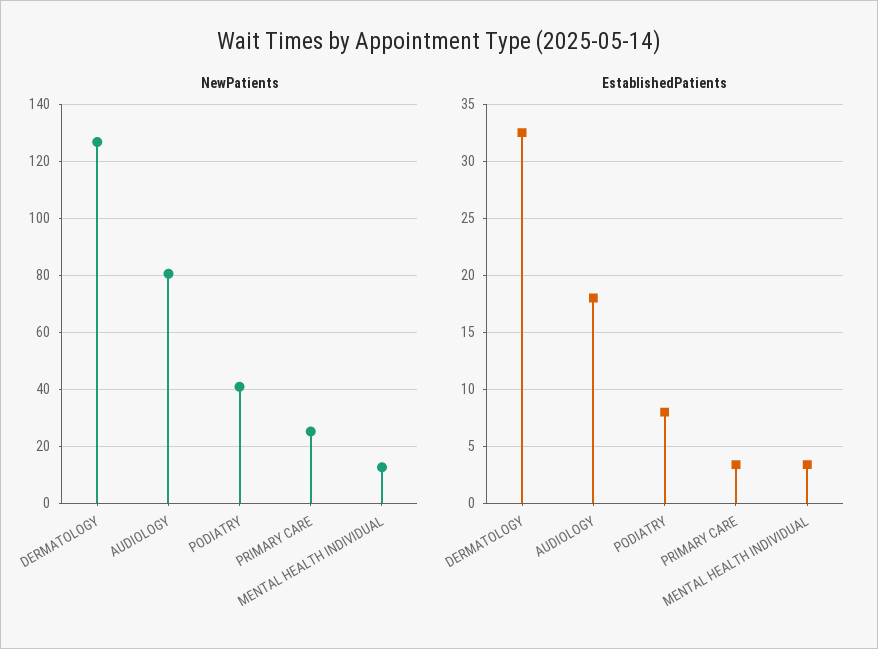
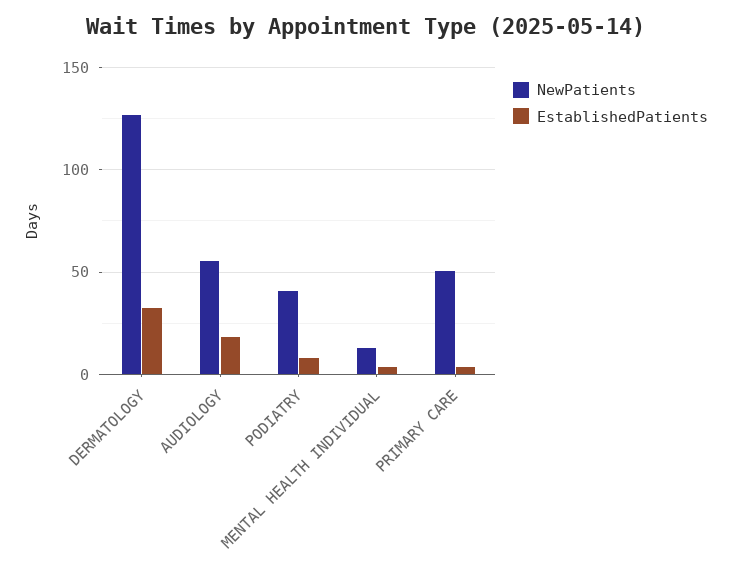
  {
    "NewPatients": {
      "DERMATOLOGY": 127.5,
-     "AUDIOLOGY": 80,
+     "AUDIOLOGY": 55,
      "PODIATRY": 40,
-     "PRIMARY CARE": 25,
+     "PRIMARY CARE": 50,
      "MENTAL HEALTH INDIVIDUAL": 12.5
    },
    "EstablishedPatients": {
      "DERMATOLOGY": 33,
      "AUDIOLOGY": 18,
      "PODIATRY": 8,
      "PRIMARY CARE": 3,
      "MENTAL HEALTH INDIVIDUAL": 3
    }
  }

